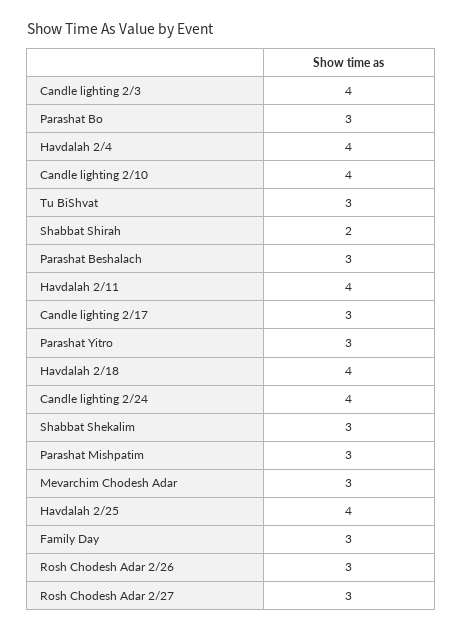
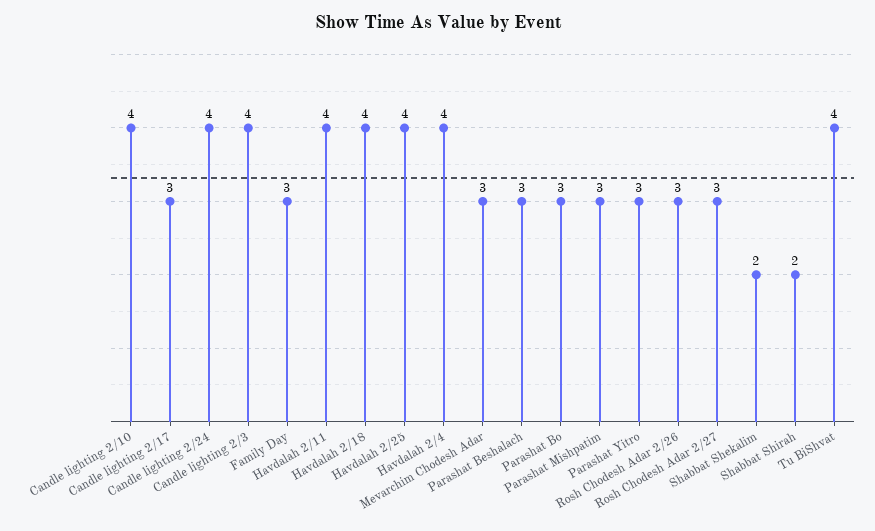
  {
    "Candle lighting 2/3": 4,
    "Parashat Bo": 3,
    "Havdalah 2/4": 4,
    "Candle lighting 2/10": 4,
-   "Tu BiShvat": 3,
+   "Tu BiShvat": 4,
    "Shabbat Shirah": 2,
    "Parashat Beshalach": 3,
    "Havdalah 2/11": 4,
    "Candle lighting 2/17": 3,
    "Parashat Yitro": 3,
    "Havdalah 2/18": 4,
    "Candle lighting 2/24": 4,
-   "Shabbat Shekalim": 3,
+   "Shabbat Shekalim": 2,
    "Parashat Mishpatim": 3,
    "Mevarchim Chodesh Adar": 3,
    "Havdalah 2/25": 4,
    "Family Day": 3,
    "Rosh Chodesh Adar 2/26": 3,
    "Rosh Chodesh Adar 2/27": 3
  }

